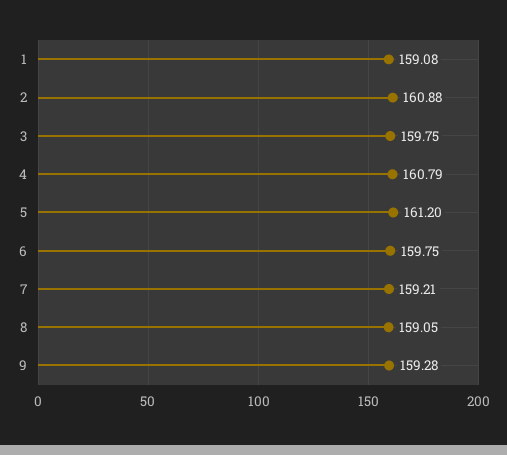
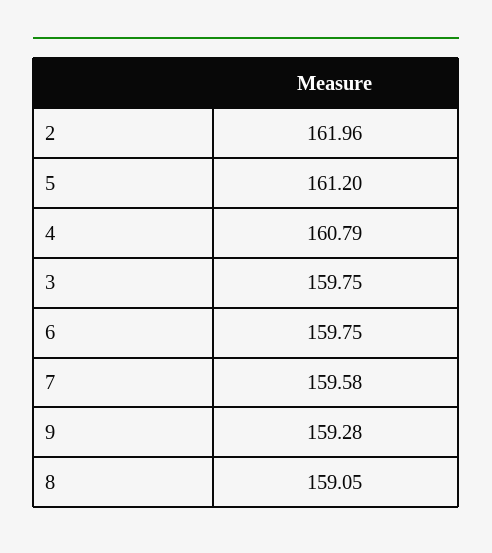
  {
-   "1": 159.08,
-   "2": 160.88,
+   "2": 161.96,
    "3": 159.75,
    "4": 160.79,
    "5": 161.2,
    "6": 159.75,
-   "7": 159.21,
+   "7": 159.58,
    "8": 159.05,
    "9": 159.28
  }

